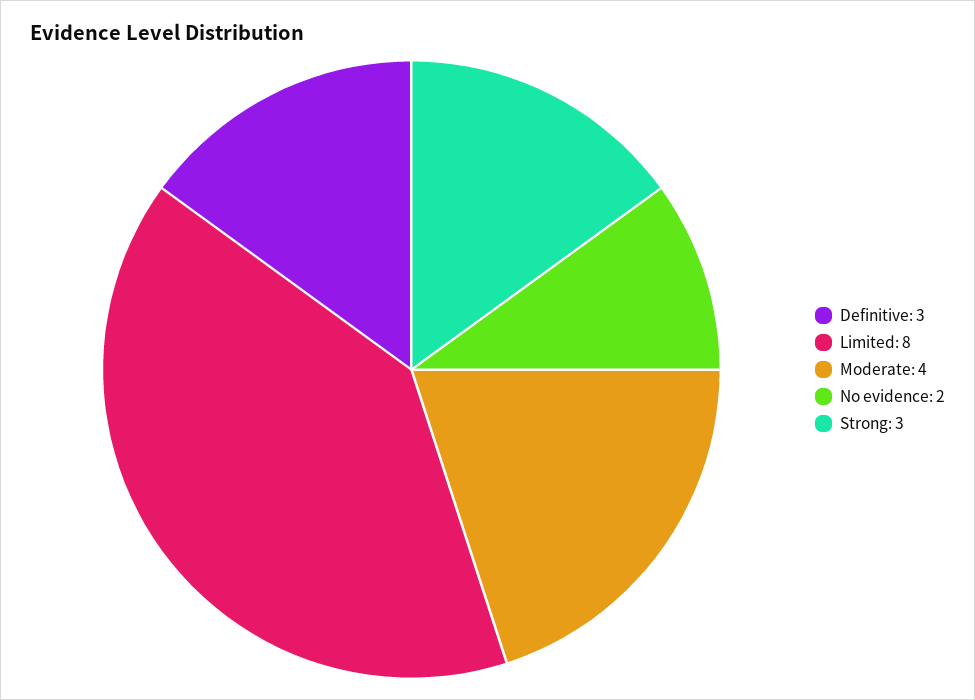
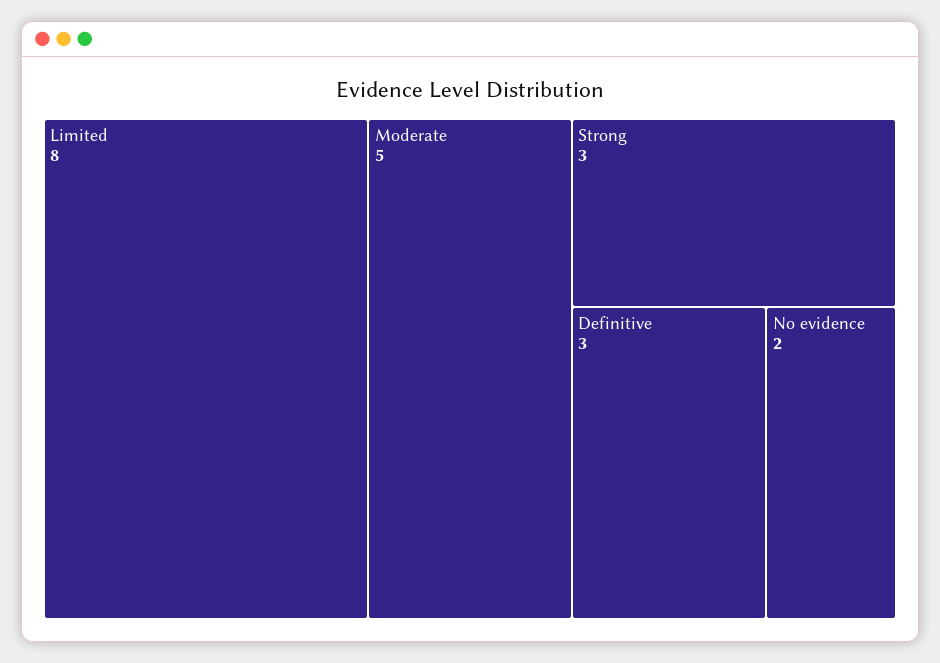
  {
    "Definitive": 3,
    "Limited": 8,
-   "Moderate": 4,
+   "Moderate": 5,
    "No evidence": 2,
    "Strong": 3
  }

